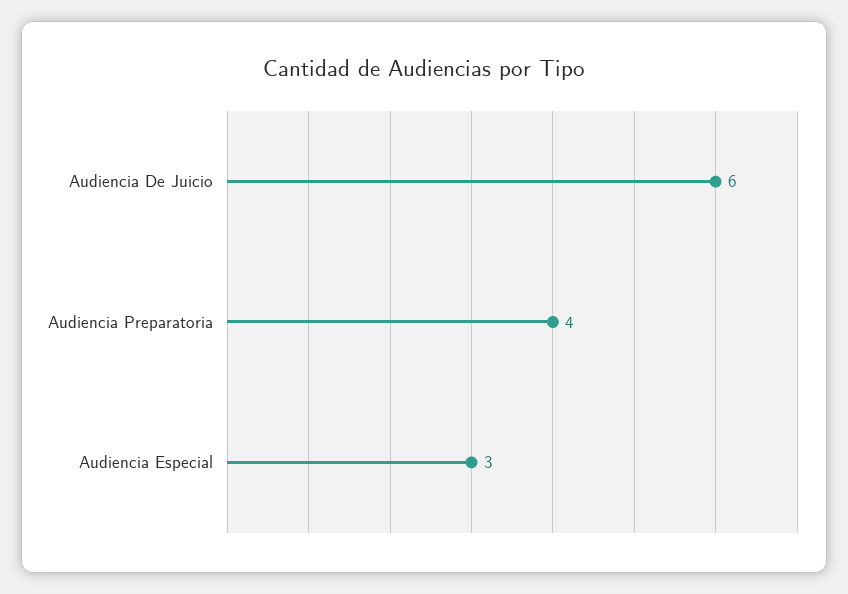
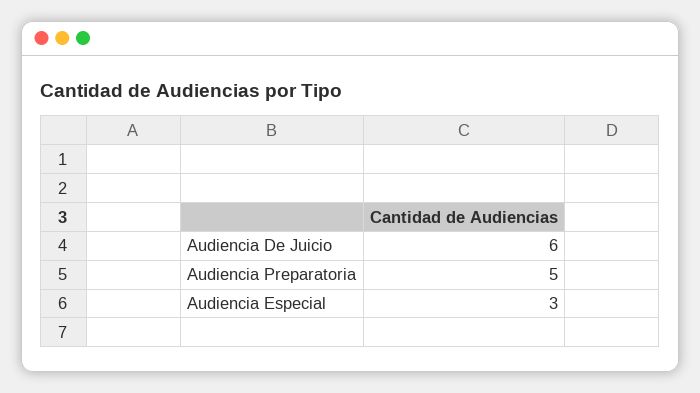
  {
    "Audiencia De Juicio": 6,
-   "Audiencia Preparatoria": 4,
+   "Audiencia Preparatoria": 5,
    "Audiencia Especial": 3
  }

